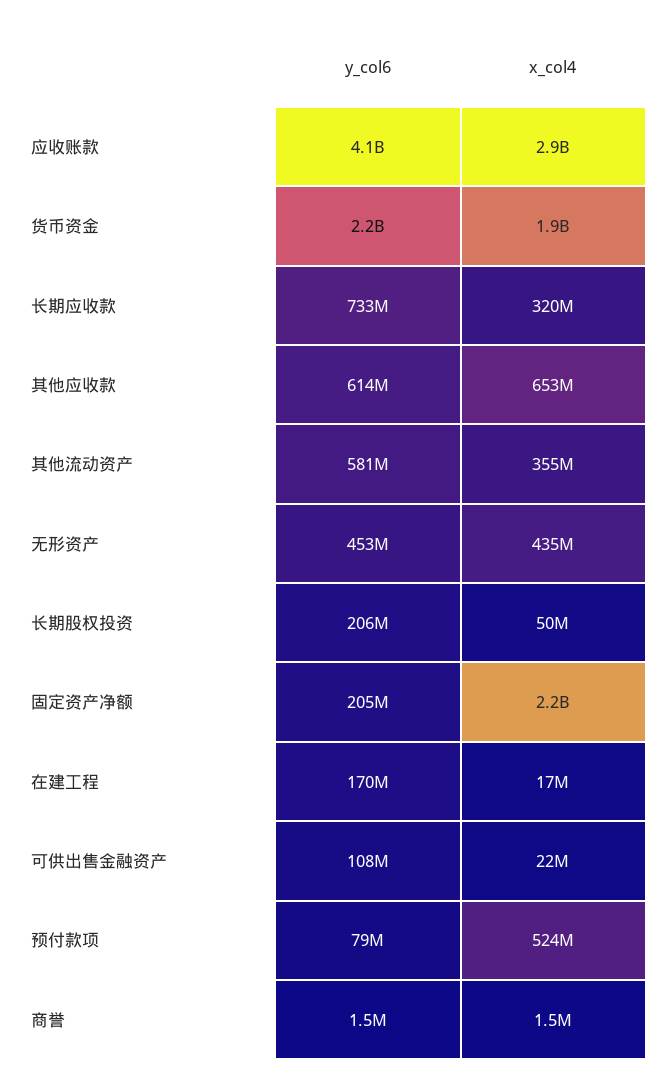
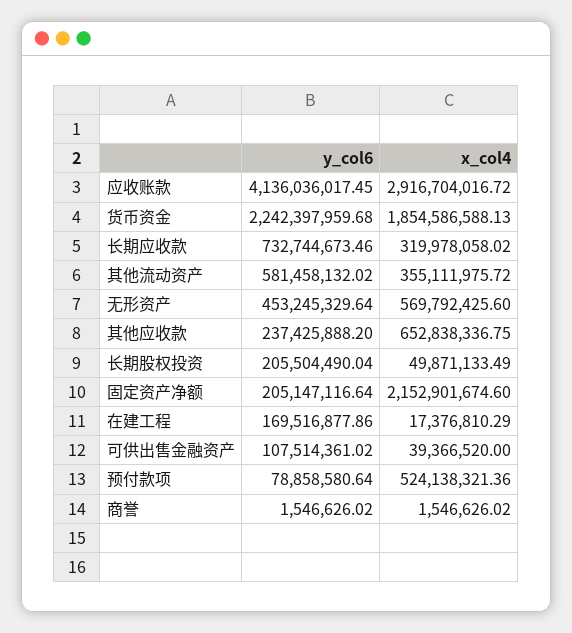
  {
    "y_col6": {
      "应收账款": 4136036017.45,
      "货币资金": 2242397959.68,
      "长期应收款": 732744673.46,
-     "其他应收款": 614000000,
+     "其他应收款": 237425888.2,
      "其他流动资产": 581458132.02,
      "无形资产": 453245329.64,
      "长期股权投资": 205504490.04,
      "固定资产净额": 205147116.64,
      "在建工程": 169516877.86,
      "可供出售金融资产": 107514361.02,
      "预付款项": 78858580.64,
      "商誉": 1546626.02
    },
    "x_col4": {
      "应收账款": 2916704016.72,
      "货币资金": 1854586588.13,
      "长期应收款": 319978058.02,
      "其他应收款": 652838336.75,
      "其他流动资产": 355111975.72,
-     "无形资产": 435000000,
+     "无形资产": 569792425.6,
      "长期股权投资": 49871133.49,
      "固定资产净额": 2152901674.6,
      "在建工程": 17376810.29,
-     "可供出售金融资产": 22000000,
+     "可供出售金融资产": 39366520,
      "预付款项": 524138321.36,
      "商誉": 1546626.02
    }
  }

